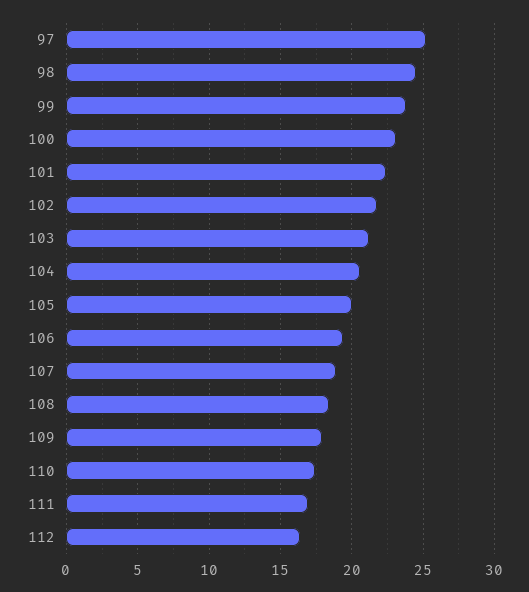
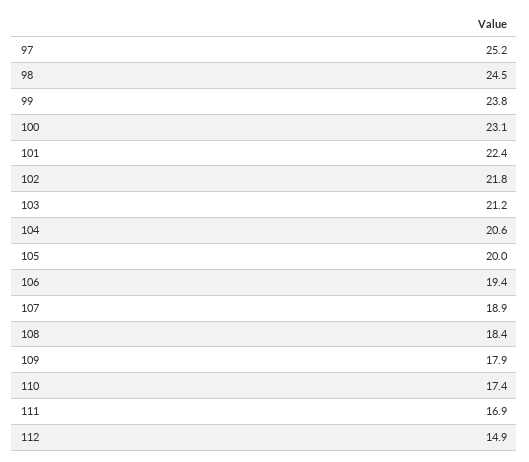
  {
    "97": 25.2,
    "98": 24.5,
    "99": 23.8,
    "100": 23.1,
    "101": 22.4,
    "102": 21.8,
    "103": 21.2,
    "104": 20.6,
    "105": 20,
    "106": 19.4,
    "107": 18.9,
    "108": 18.4,
    "109": 17.9,
    "110": 17.4,
    "111": 16.9,
-   "112": 16.5
+   "112": 14.9
  }

